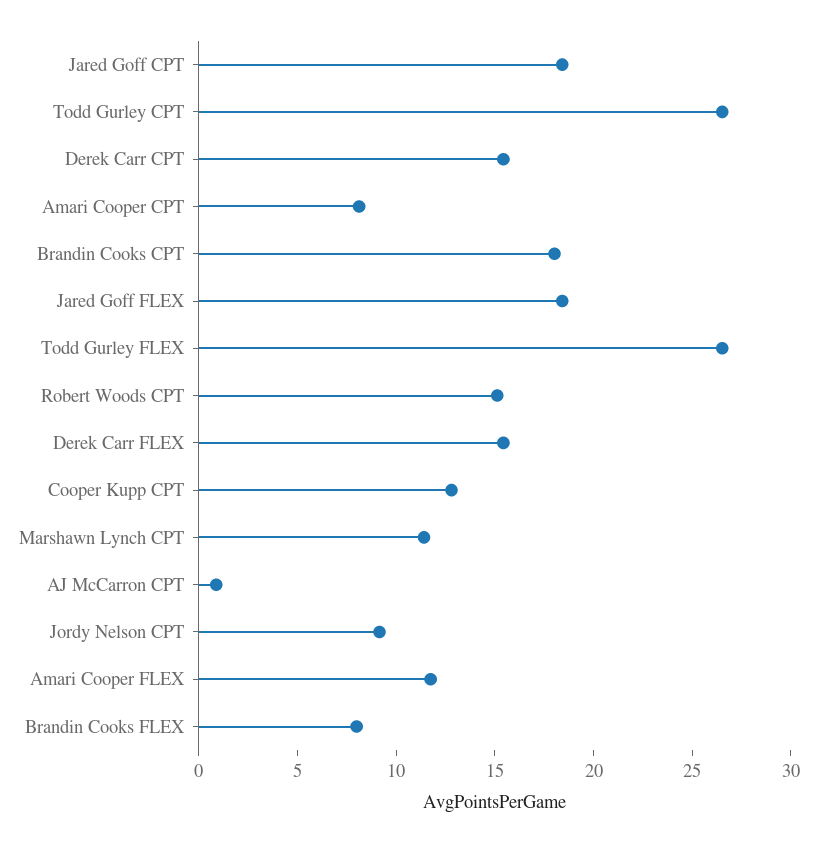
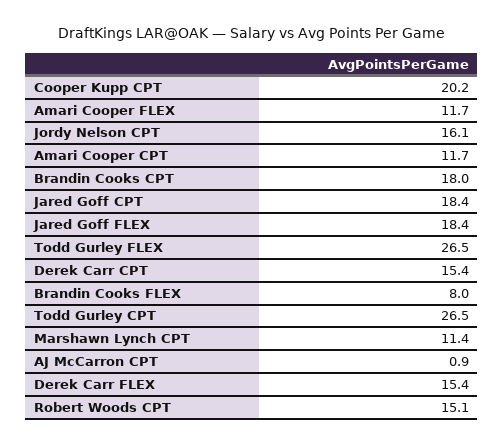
  {
    "Jared Goff CPT": 18.4,
    "Todd Gurley CPT": 26.5,
    "Derek Carr CPT": 15.4,
-   "Amari Cooper CPT": 8,
+   "Amari Cooper CPT": 11.7,
    "Brandin Cooks CPT": 18,
    "Jared Goff FLEX": 18.4,
    "Todd Gurley FLEX": 26.5,
    "Robert Woods CPT": 15.1,
    "Derek Carr FLEX": 15.4,
-   "Cooper Kupp CPT": 13,
+   "Cooper Kupp CPT": 20.2,
    "Marshawn Lynch CPT": 11.4,
    "AJ McCarron CPT": 0.9,
-   "Jordy Nelson CPT": 9,
+   "Jordy Nelson CPT": 16.1,
    "Amari Cooper FLEX": 11.7,
    "Brandin Cooks FLEX": 8
  }

